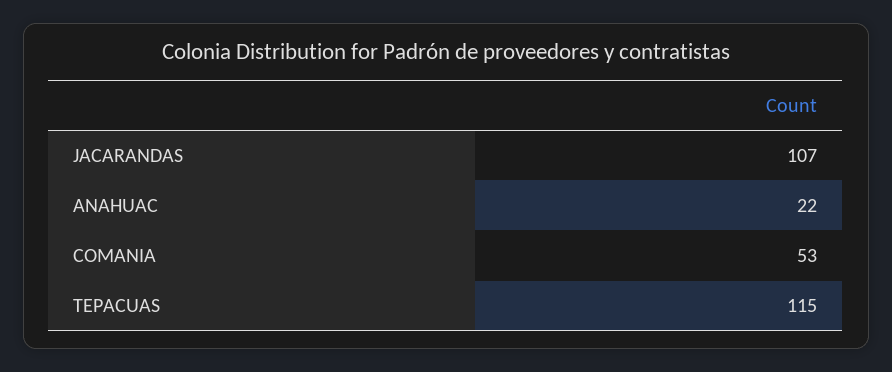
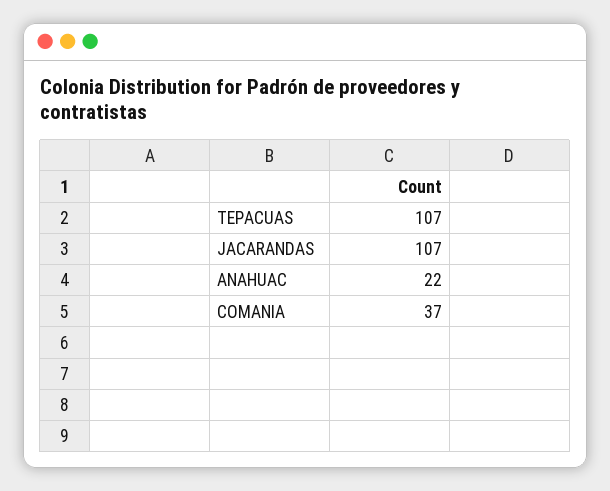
  {
    "JACARANDAS": 107,
    "ANAHUAC": 22,
-   "COMANIA": 53,
+   "COMANIA": 37,
-   "TEPACUAS": 115
+   "TEPACUAS": 107
  }

